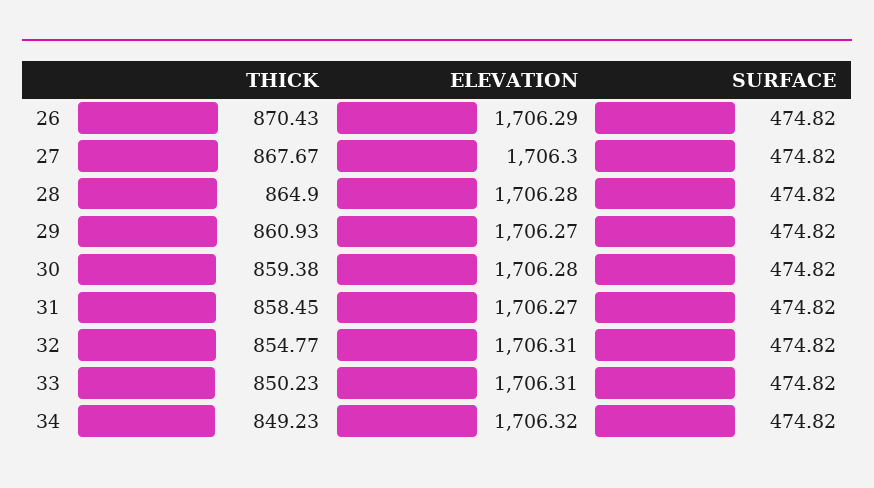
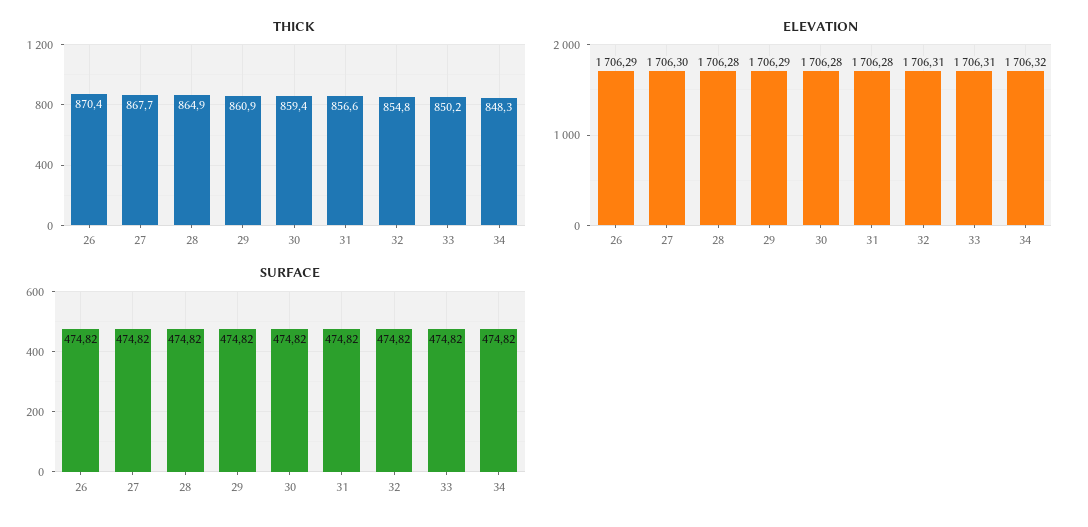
  {
    "THICK": {
      "26": 870.43,
      "27": 867.67,
      "28": 864.9,
      "29": 860.93,
      "30": 859.38,
-     "31": 858.45,
+     "31": 856.6,
      "32": 854.77,
      "33": 850.23,
-     "34": 849.23
+     "34": 848.3
    },
    "ELEVATION": {
      "26": 1706.29,
      "27": 1706.3,
      "28": 1706.28,
-     "29": 1706.27,
+     "29": 1706.29,
      "30": 1706.28,
-     "31": 1706.27,
+     "31": 1706.28,
      "32": 1706.31,
      "33": 1706.31,
      "34": 1706.32
    },
    "SURFACE": {
      "26": 474.82,
      "27": 474.82,
      "28": 474.82,
      "29": 474.82,
      "30": 474.82,
      "31": 474.82,
      "32": 474.82,
      "33": 474.82,
      "34": 474.82
    }
  }

